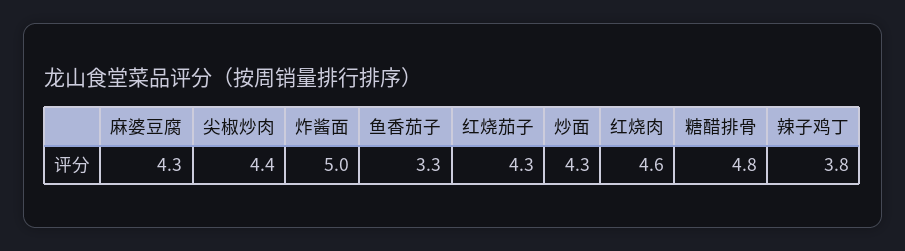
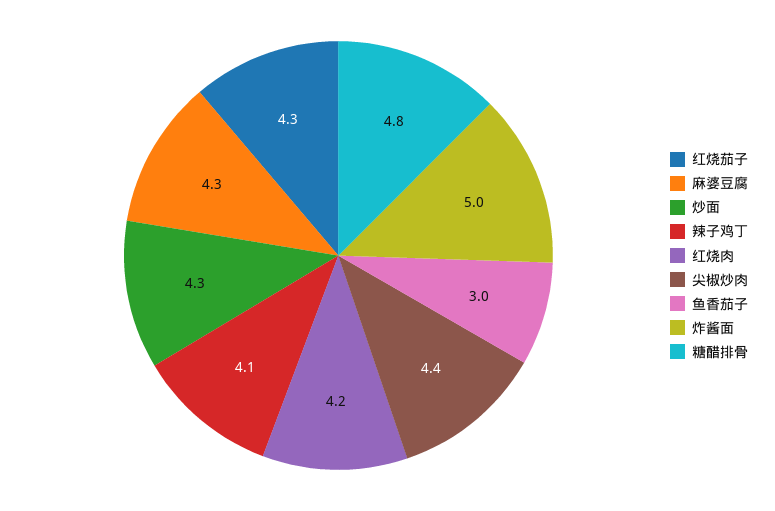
  {
    "麻婆豆腐": 4.3,
    "尖椒炒肉": 4.4,
    "炸酱面": 5,
-   "鱼香茄子": 3.3,
+   "鱼香茄子": 3,
    "红烧茄子": 4.3,
    "炒面": 4.3,
-   "红烧肉": 4.6,
+   "红烧肉": 4.2,
    "糖醋排骨": 4.8,
-   "辣子鸡丁": 3.8
+   "辣子鸡丁": 4.1
  }

